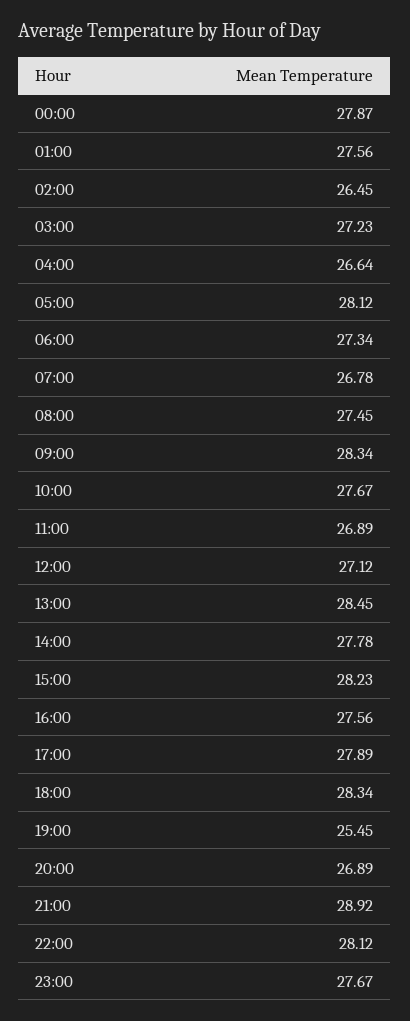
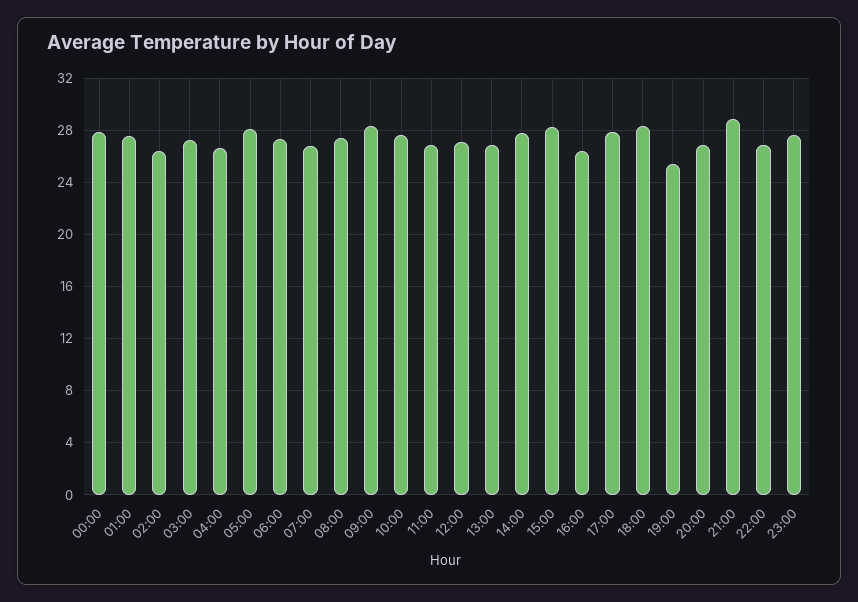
  {
    "00:00": 27.87,
    "01:00": 27.56,
    "02:00": 26.45,
    "03:00": 27.23,
    "04:00": 26.64,
    "05:00": 28.12,
    "06:00": 27.34,
    "07:00": 26.78,
    "08:00": 27.45,
    "09:00": 28.34,
    "10:00": 27.67,
    "11:00": 26.89,
    "12:00": 27.12,
-   "13:00": 28.45,
+   "13:00": 27,
    "14:00": 27.78,
    "15:00": 28.23,
-   "16:00": 27.56,
+   "16:00": 26.5,
    "17:00": 27.89,
    "18:00": 28.34,
    "19:00": 25.45,
    "20:00": 26.89,
    "21:00": 28.92,
-   "22:00": 28.12,
+   "22:00": 27,
    "23:00": 27.67
  }

